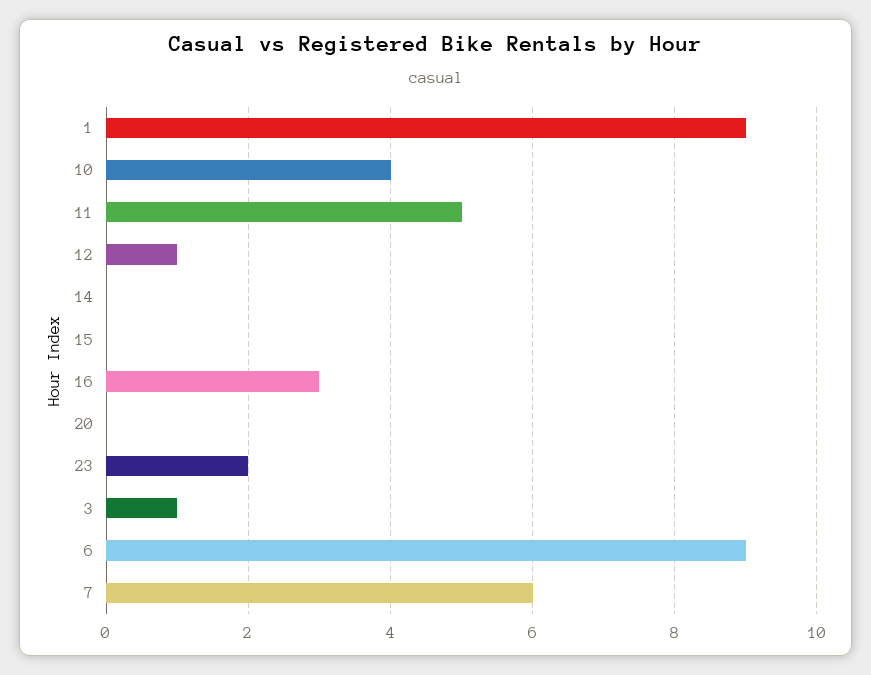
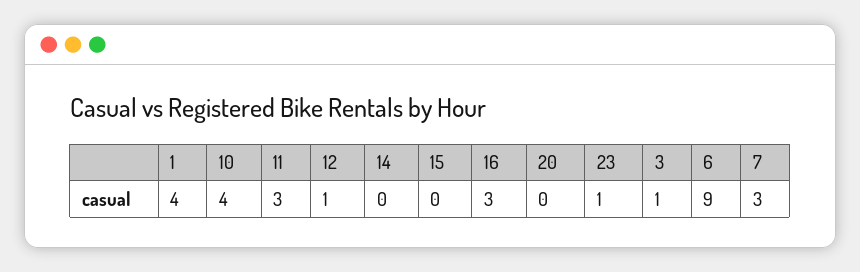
  {
-   "1": 9,
+   "1": 4,
    "10": 4,
-   "11": 5,
+   "11": 3,
    "12": 1,
    "14": 0,
    "15": 0,
    "16": 3,
    "20": 0,
-   "23": 2,
+   "23": 1,
    "3": 1,
    "6": 9,
-   "7": 6
+   "7": 3
  }

